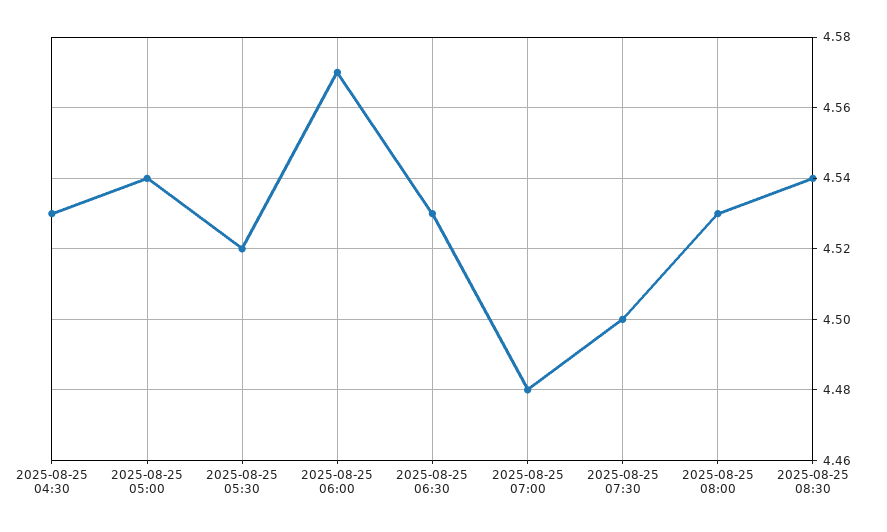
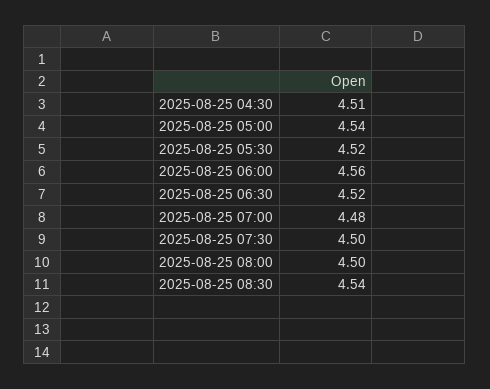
  {
-   "2025-08-25 04:30": 4.53,
+   "2025-08-25 04:30": 4.51,
    "2025-08-25 05:00": 4.54,
    "2025-08-25 05:30": 4.52,
-   "2025-08-25 06:00": 4.57,
+   "2025-08-25 06:00": 4.56,
-   "2025-08-25 06:30": 4.53,
+   "2025-08-25 06:30": 4.52,
    "2025-08-25 07:00": 4.48,
    "2025-08-25 07:30": 4.5,
-   "2025-08-25 08:00": 4.53,
+   "2025-08-25 08:00": 4.5,
    "2025-08-25 08:30": 4.54
  }

